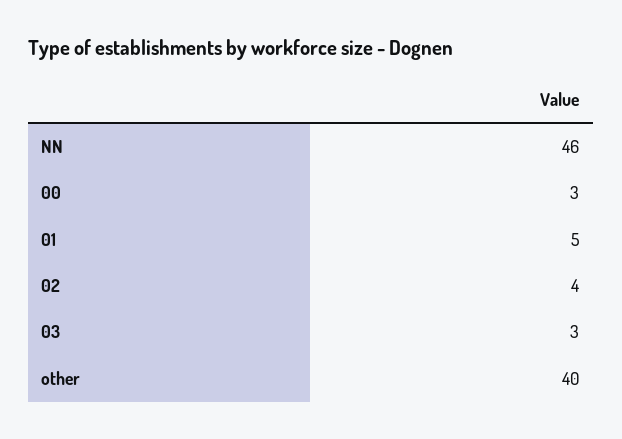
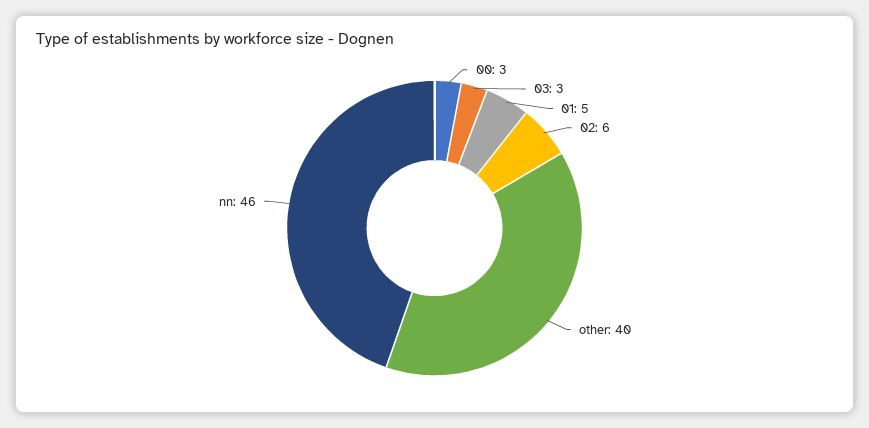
  {
    "NN": 46,
    "00": 3,
    "01": 5,
-   "02": 4,
+   "02": 6,
    "03": 3,
    "other": 40
  }

